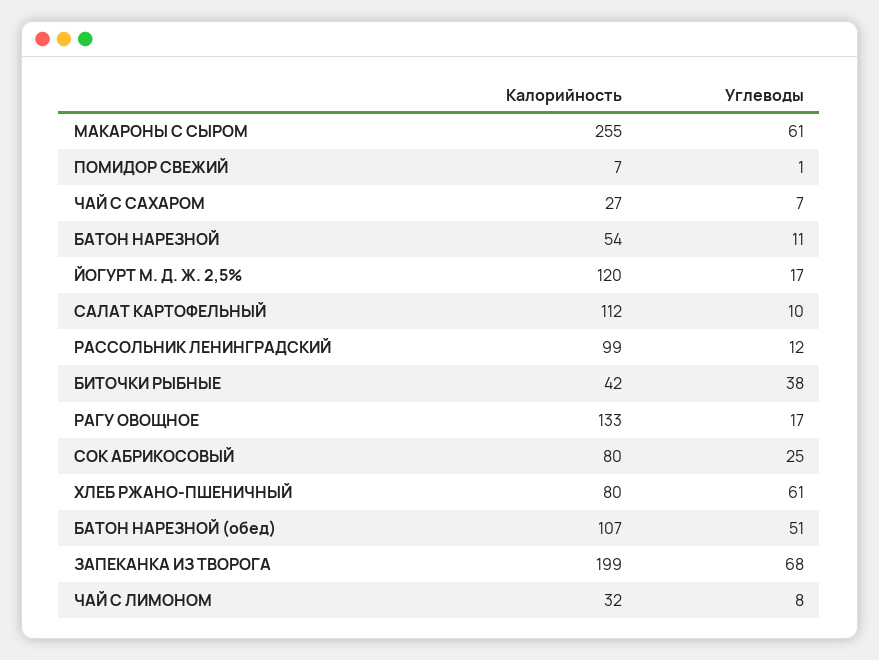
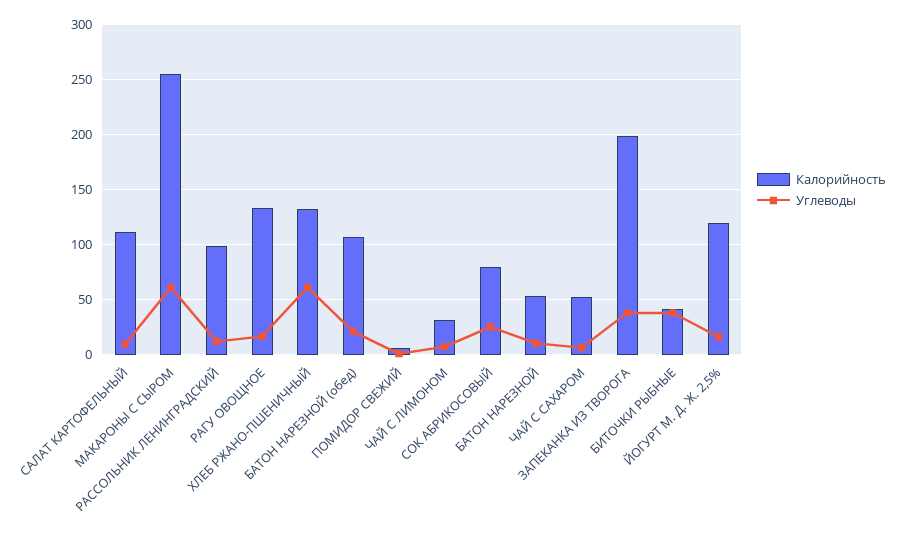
  {
    "Калорийность": {
      "МАКАРОНЫ С СЫРОМ": 255,
      "ПОМИДОР СВЕЖИЙ": 7,
-     "ЧАЙ С САХАРОМ": 27,
+     "ЧАЙ С САХАРОМ": 50,
      "БАТОН НАРЕЗНОЙ": 54,
      "ЙОГУРТ М. Д. Ж. 2,5%": 120,
      "САЛАТ КАРТОФЕЛЬНЫЙ": 112,
      "РАССОЛЬНИК ЛЕНИНГРАДСКИЙ": 99,
      "БИТОЧКИ РЫБНЫЕ": 42,
      "РАГУ ОВОЩНОЕ": 133,
      "СОК АБРИКОСОВЫЙ": 80,
-     "ХЛЕБ РЖАНО-ПШЕНИЧНЫЙ": 80,
+     "ХЛЕБ РЖАНО-ПШЕНИЧНЫЙ": 130,
      "БАТОН НАРЕЗНОЙ (обед)": 107,
      "ЗАПЕКАНКА ИЗ ТВОРОГА": 199,
      "ЧАЙ С ЛИМОНОМ": 32
    },
    "Углеводы": {
      "МАКАРОНЫ С СЫРОМ": 61,
      "ПОМИДОР СВЕЖИЙ": 1,
      "ЧАЙ С САХАРОМ": 7,
      "БАТОН НАРЕЗНОЙ": 11,
      "ЙОГУРТ М. Д. Ж. 2,5%": 17,
      "САЛАТ КАРТОФЕЛЬНЫЙ": 10,
      "РАССОЛЬНИК ЛЕНИНГРАДСКИЙ": 12,
      "БИТОЧКИ РЫБНЫЕ": 38,
      "РАГУ ОВОЩНОЕ": 17,
      "СОК АБРИКОСОВЫЙ": 25,
      "ХЛЕБ РЖАНО-ПШЕНИЧНЫЙ": 61,
-     "БАТОН НАРЕЗНОЙ (обед)": 51,
+     "БАТОН НАРЕЗНОЙ (обед)": 20,
-     "ЗАПЕКАНКА ИЗ ТВОРОГА": 68,
+     "ЗАПЕКАНКА ИЗ ТВОРОГА": 40,
      "ЧАЙ С ЛИМОНОМ": 8
    }
  }

